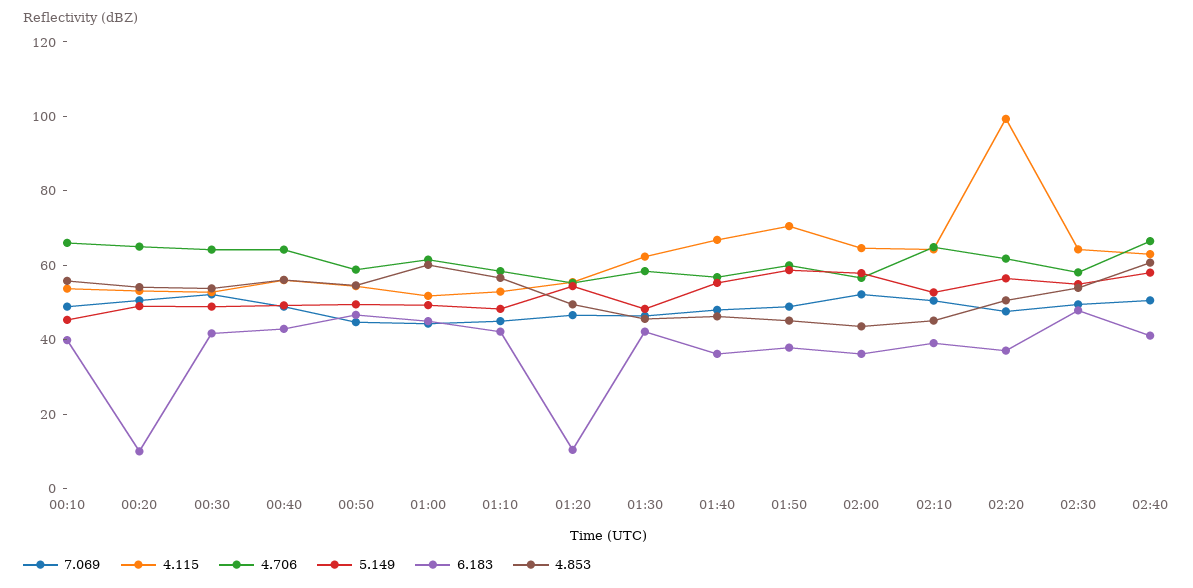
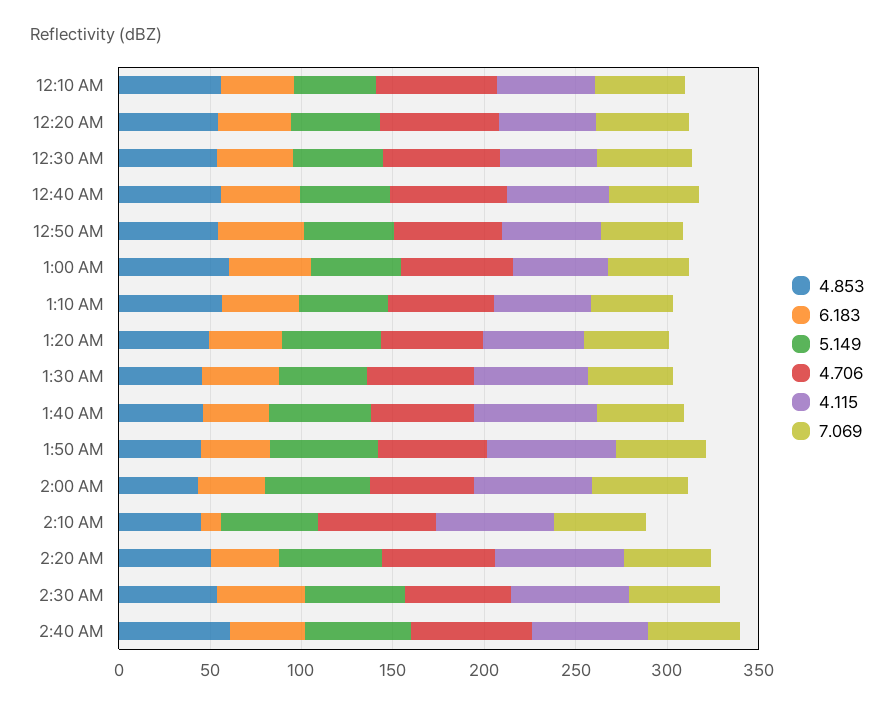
  {
    "7.069": {
      "00:10": 50,
      "00:20": 50,
      "00:30": 50,
      "00:40": 50,
      "00:50": 45,
      "01:00": 45,
      "01:10": 45,
      "01:20": 45,
      "01:30": 45,
      "01:40": 50,
      "01:50": 50,
      "02:00": 50,
      "02:10": 50,
      "02:20": 50,
      "02:30": 50,
      "02:40": 50
    },
    "4.115": {
      "00:10": 55,
      "00:20": 55,
      "00:30": 55,
      "00:40": 55,
      "00:50": 55,
      "01:00": 50,
      "01:10": 55,
      "01:20": 55,
      "01:30": 60,
      "01:40": 65,
      "01:50": 70,
      "02:00": 65,
      "02:10": 65,
-     "02:20": 100,
+     "02:20": 70,
      "02:30": 65,
      "02:40": 65
    },
    "4.706": {
      "00:10": 65,
      "00:20": 65,
      "00:30": 65,
      "00:40": 65,
      "00:50": 60,
      "01:00": 60,
      "01:10": 60,
      "01:20": 55,
      "01:30": 60,
      "01:40": 55,
      "01:50": 60,
      "02:00": 55,
      "02:10": 65,
      "02:20": 60,
      "02:30": 60,
      "02:40": 65
    },
    "5.149": {
      "00:10": 45,
      "00:20": 50,
      "00:30": 50,
      "00:40": 50,
      "00:50": 50,
      "01:00": 50,
      "01:10": 50,
      "01:20": 55,
      "01:30": 50,
      "01:40": 55,
      "01:50": 60,
      "02:00": 60,
      "02:10": 55,
      "02:20": 55,
      "02:30": 55,
      "02:40": 60
    },
    "6.183": {
      "00:10": 40,
-     "00:20": 10,
+     "00:20": 40,
      "00:30": 40,
      "00:40": 45,
      "00:50": 45,
      "01:00": 45,
      "01:10": 40,
-     "01:20": 10,
+     "01:20": 40,
      "01:30": 40,
      "01:40": 35,
      "01:50": 40,
      "02:00": 35,
-     "02:10": 40,
+     "02:10": 10,
      "02:20": 35,
      "02:30": 50,
      "02:40": 40
    },
    "4.853": {
      "00:10": 55,
      "00:20": 55,
      "00:30": 55,
      "00:40": 55,
      "00:50": 55,
      "01:00": 60,
      "01:10": 55,
      "01:20": 50,
      "01:30": 45,
      "01:40": 45,
      "01:50": 45,
      "02:00": 45,
      "02:10": 45,
      "02:20": 50,
      "02:30": 55,
      "02:40": 60
    }
  }

